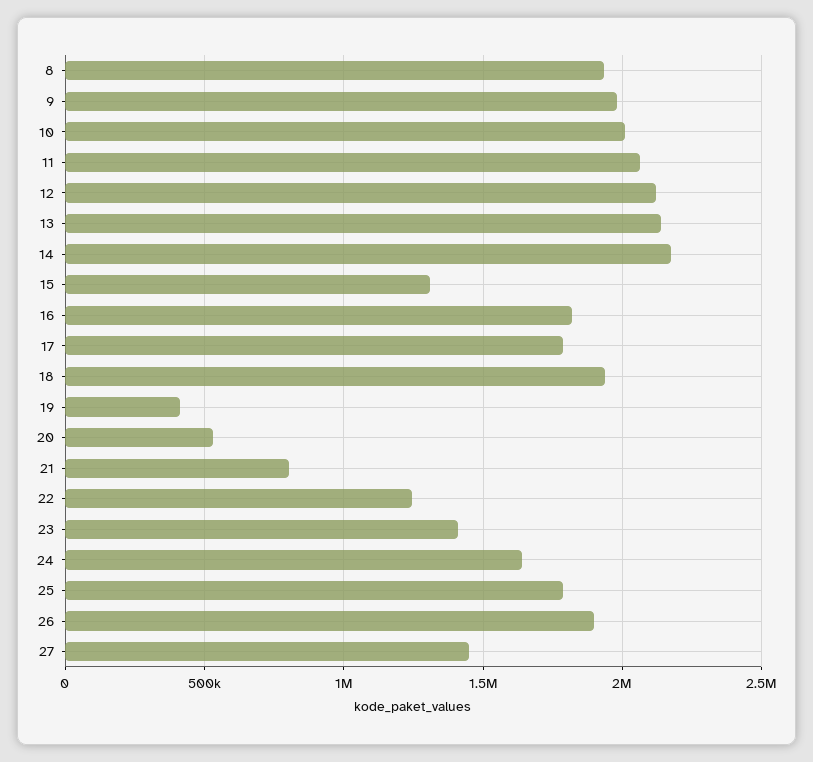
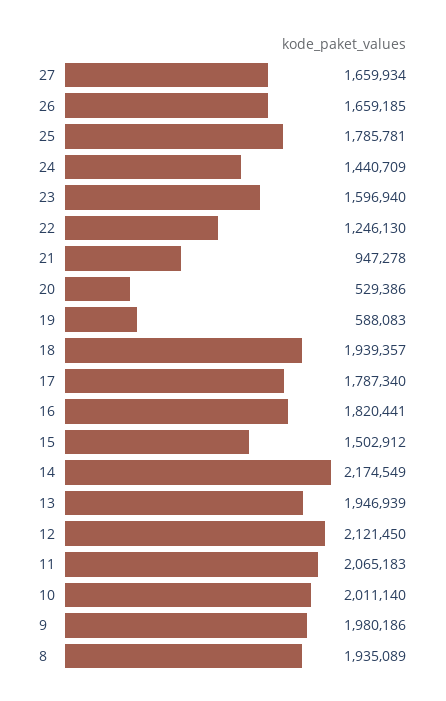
  {
    "8": 1935089,
    "9": 1980186,
    "10": 2011140,
    "11": 2065183,
    "12": 2121450,
-   "13": 2150000,
+   "13": 1946939,
    "14": 2174549,
-   "15": 1300000,
+   "15": 1502912,
    "16": 1820441,
    "17": 1787340,
    "18": 1939357,
-   "19": 400000,
+   "19": 588083,
    "20": 529386,
-   "21": 800000,
+   "21": 947278,
    "22": 1246130,
-   "23": 1400000,
+   "23": 1596940,
-   "24": 1650000,
+   "24": 1440709,
    "25": 1785781,
-   "26": 1900000,
+   "26": 1659185,
-   "27": 1450000
+   "27": 1659934
  }

